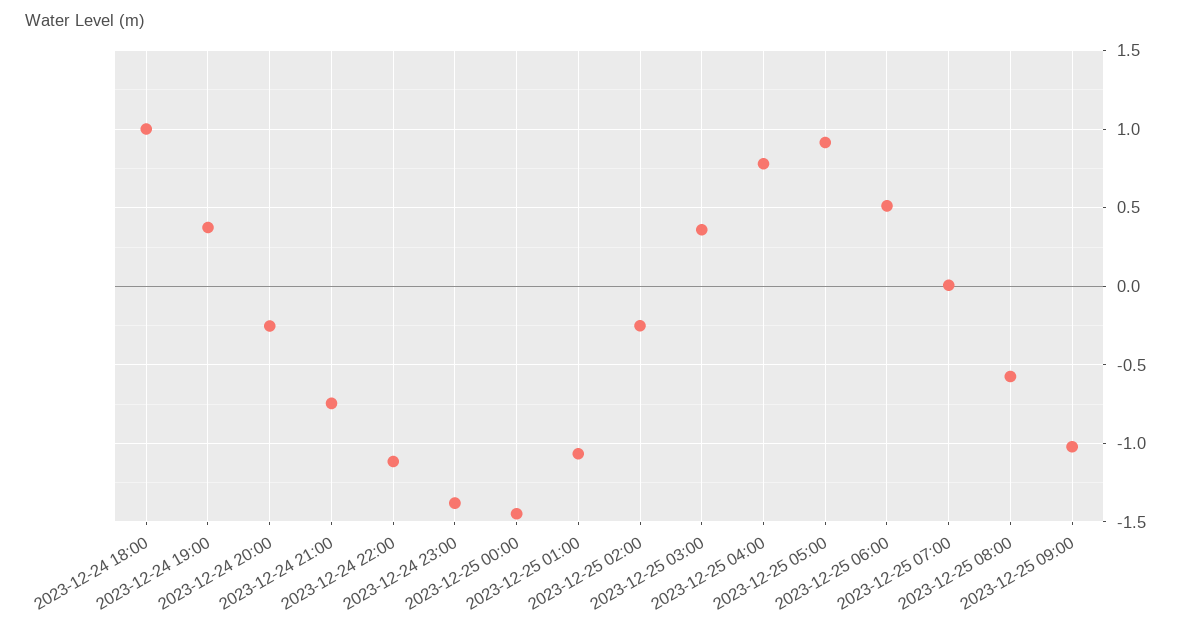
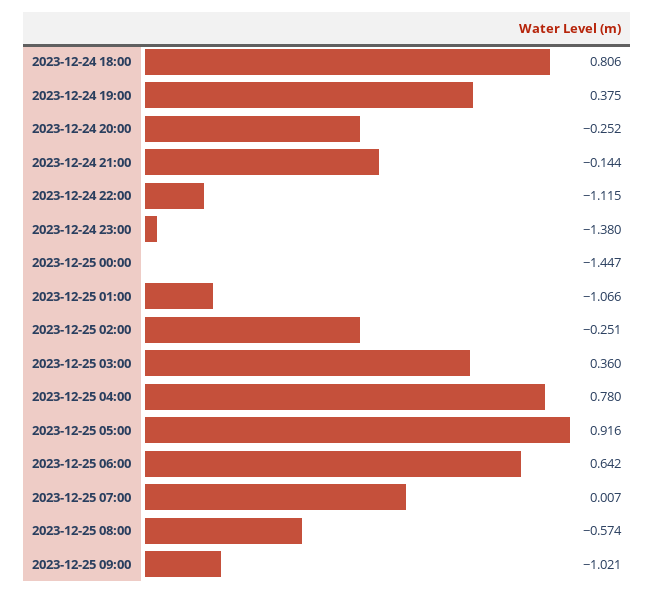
  {
-   "2023-12-24 18:00": 1,
+   "2023-12-24 18:00": 0.806,
    "2023-12-24 19:00": 0.375,
    "2023-12-24 20:00": -0.252,
-   "2023-12-24 21:00": -0.75,
+   "2023-12-24 21:00": -0.144,
    "2023-12-24 22:00": -1.115,
    "2023-12-24 23:00": -1.38,
    "2023-12-25 00:00": -1.447,
    "2023-12-25 01:00": -1.066,
    "2023-12-25 02:00": -0.251,
    "2023-12-25 03:00": 0.36,
    "2023-12-25 04:00": 0.78,
    "2023-12-25 05:00": 0.916,
-   "2023-12-25 06:00": 0.5,
+   "2023-12-25 06:00": 0.642,
    "2023-12-25 07:00": 0.007,
    "2023-12-25 08:00": -0.574,
    "2023-12-25 09:00": -1.021
  }

